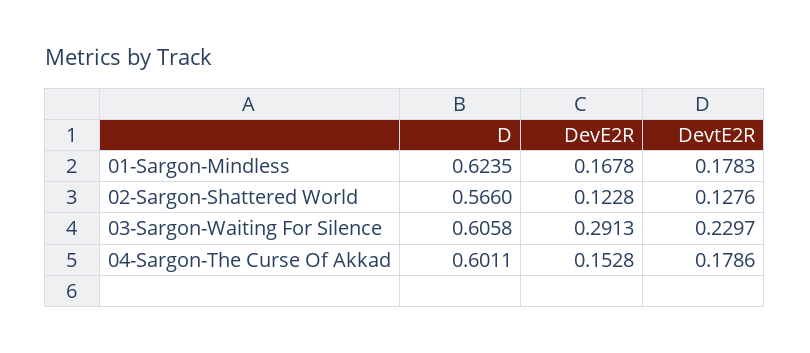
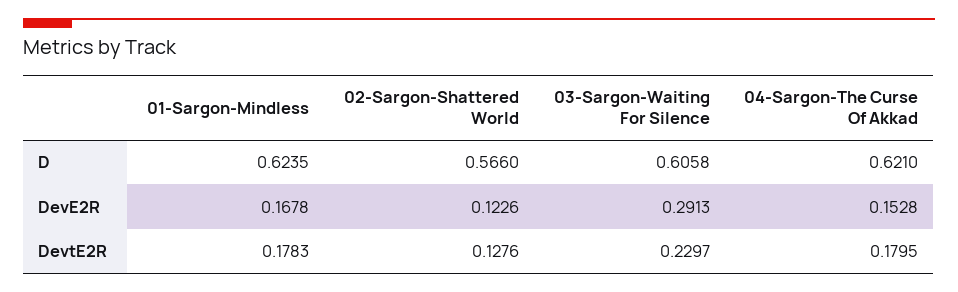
  {
    "D": {
      "01-Sargon-Mindless": 0.6235,
      "02-Sargon-Shattered World": 0.566,
      "03-Sargon-Waiting For Silence": 0.6058,
-     "04-Sargon-The Curse Of Akkad": 0.6011
+     "04-Sargon-The Curse Of Akkad": 0.621
    },
    "DevE2R": {
      "01-Sargon-Mindless": 0.1678,
-     "02-Sargon-Shattered World": 0.1228,
+     "02-Sargon-Shattered World": 0.1226,
      "03-Sargon-Waiting For Silence": 0.2913,
      "04-Sargon-The Curse Of Akkad": 0.1528
    },
    "DevtE2R": {
      "01-Sargon-Mindless": 0.1783,
      "02-Sargon-Shattered World": 0.1276,
      "03-Sargon-Waiting For Silence": 0.2297,
-     "04-Sargon-The Curse Of Akkad": 0.1786
+     "04-Sargon-The Curse Of Akkad": 0.1795
    }
  }

